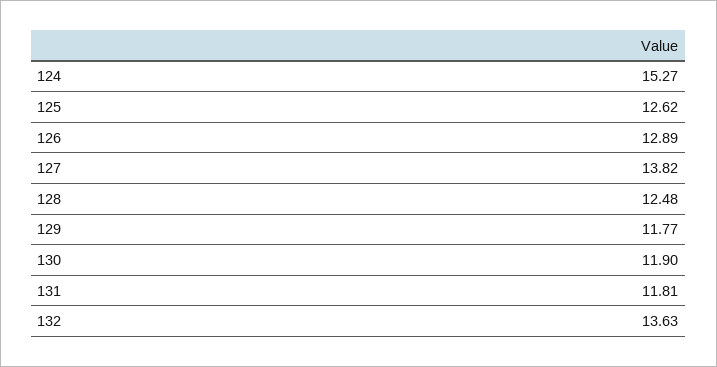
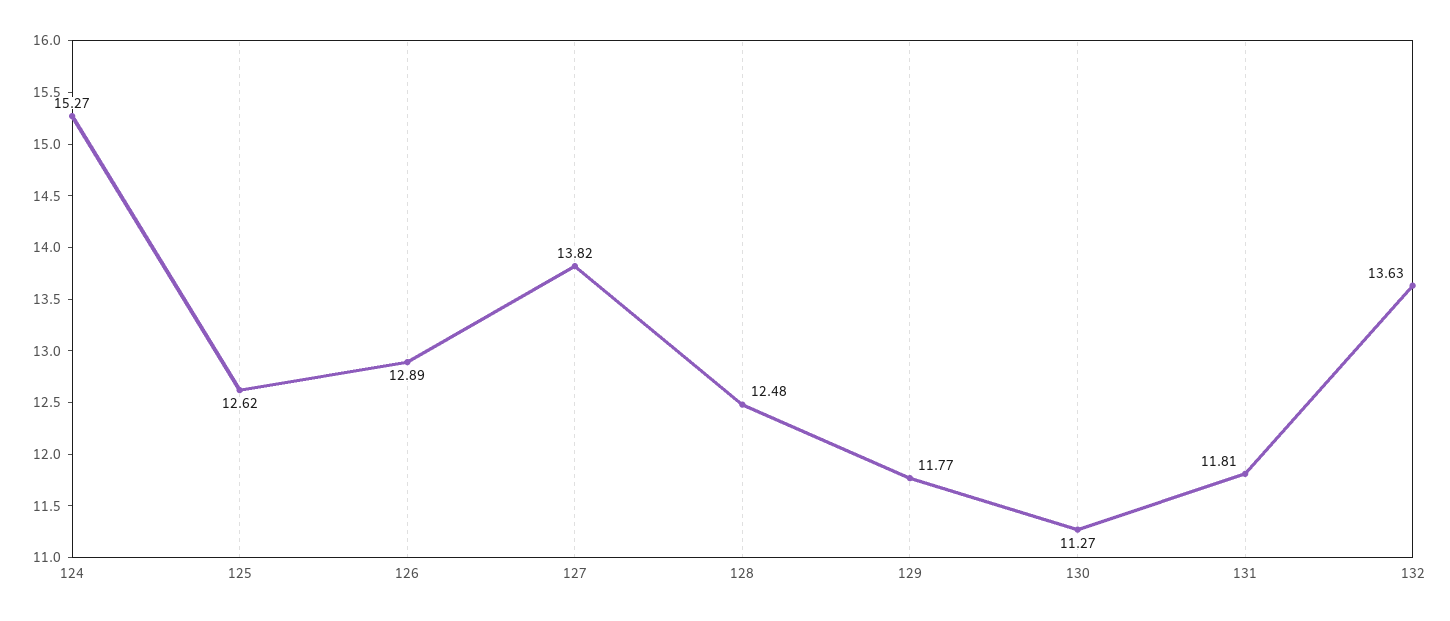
  {
    "124": 15.27,
    "125": 12.62,
    "126": 12.89,
    "127": 13.82,
    "128": 12.48,
    "129": 11.77,
-   "130": 11.9,
+   "130": 11.27,
    "131": 11.81,
    "132": 13.63
  }

